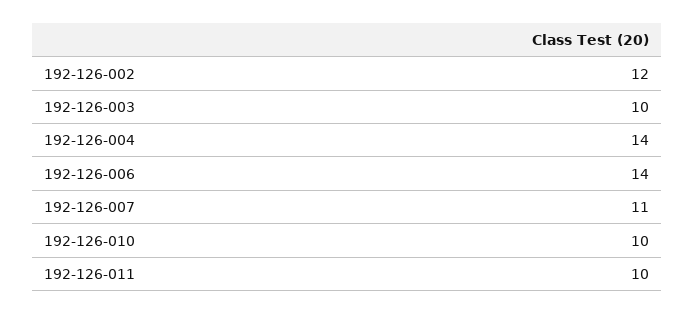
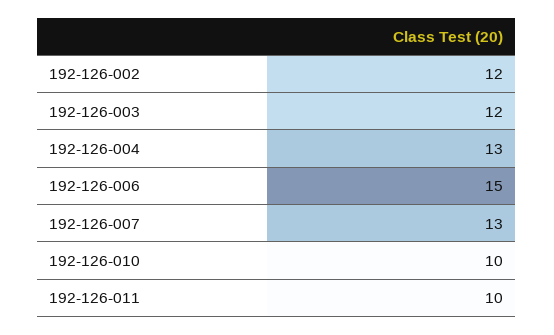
  {
    "192-126-002": 12,
-   "192-126-003": 10,
+   "192-126-003": 12,
-   "192-126-004": 14,
+   "192-126-004": 13,
-   "192-126-006": 14,
+   "192-126-006": 15,
-   "192-126-007": 11,
+   "192-126-007": 13,
    "192-126-010": 10,
    "192-126-011": 10
  }

